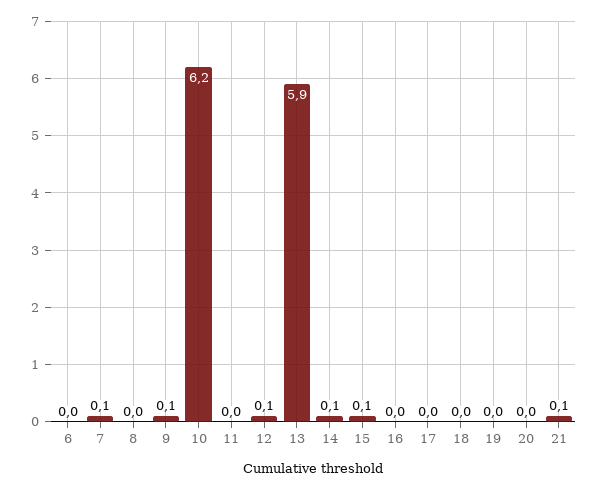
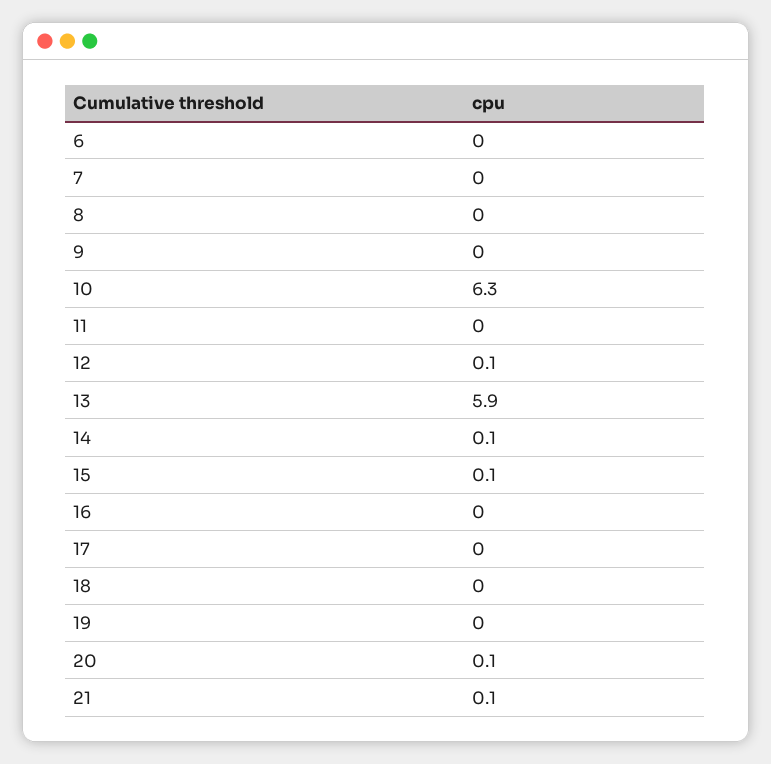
  {
    "6": 0,
-   "7": 0.1,
+   "7": 0,
    "8": 0,
-   "9": 0.1,
+   "9": 0,
-   "10": 6.2,
+   "10": 6.3,
    "11": 0,
    "12": 0.1,
    "13": 5.9,
    "14": 0.1,
    "15": 0.1,
    "16": 0,
    "17": 0,
    "18": 0,
    "19": 0,
-   "20": 0,
+   "20": 0.1,
    "21": 0.1
  }

